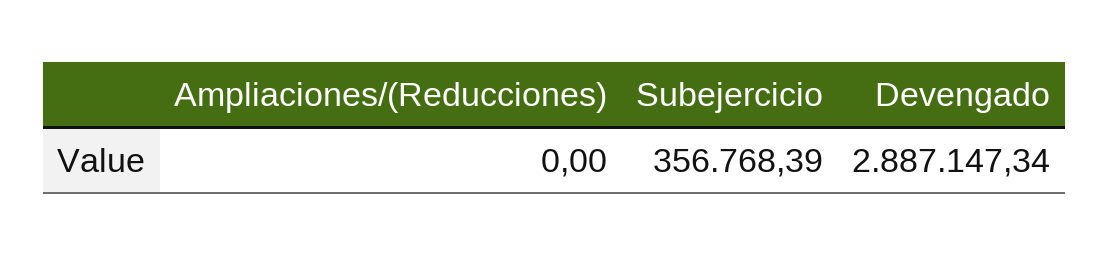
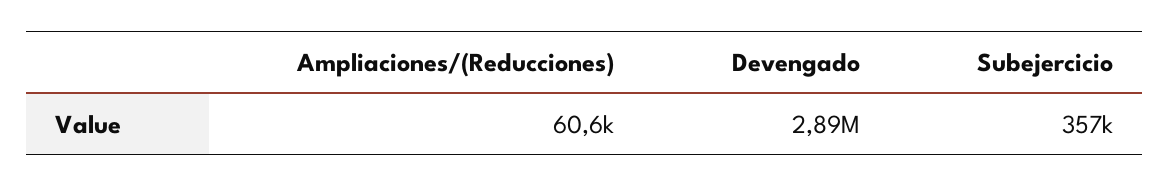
  {
-   "Ampliaciones/(Reducciones)": 0,
+   "Ampliaciones/(Reducciones)": 60600,
    "Subejercicio": 356768.39,
    "Devengado": 2887147.34
  }

